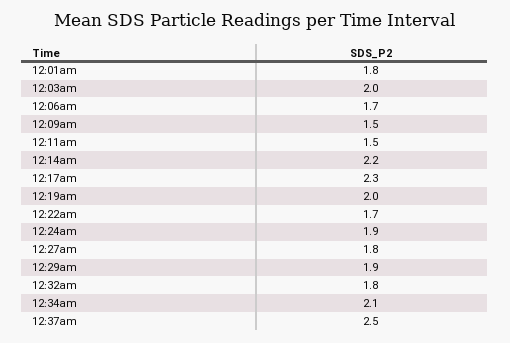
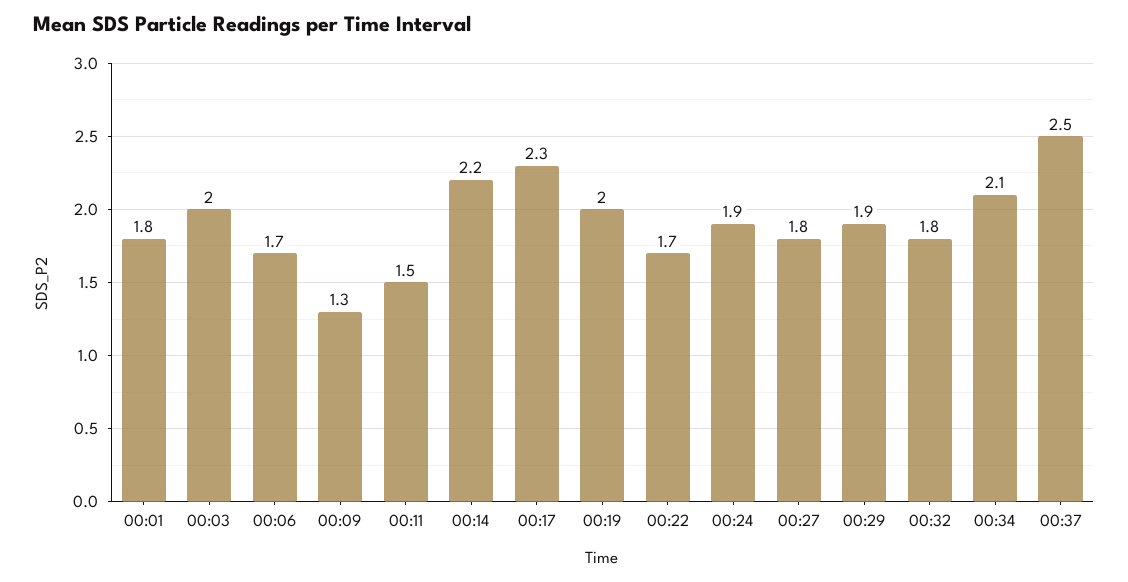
  {
    "12:01am": 1.8,
    "12:03am": 2,
    "12:06am": 1.7,
-   "12:09am": 1.5,
+   "12:09am": 1.3,
    "12:11am": 1.5,
    "12:14am": 2.2,
    "12:17am": 2.3,
    "12:19am": 2,
    "12:22am": 1.7,
    "12:24am": 1.9,
    "12:27am": 1.8,
    "12:29am": 1.9,
    "12:32am": 1.8,
    "12:34am": 2.1,
    "12:37am": 2.5
  }

